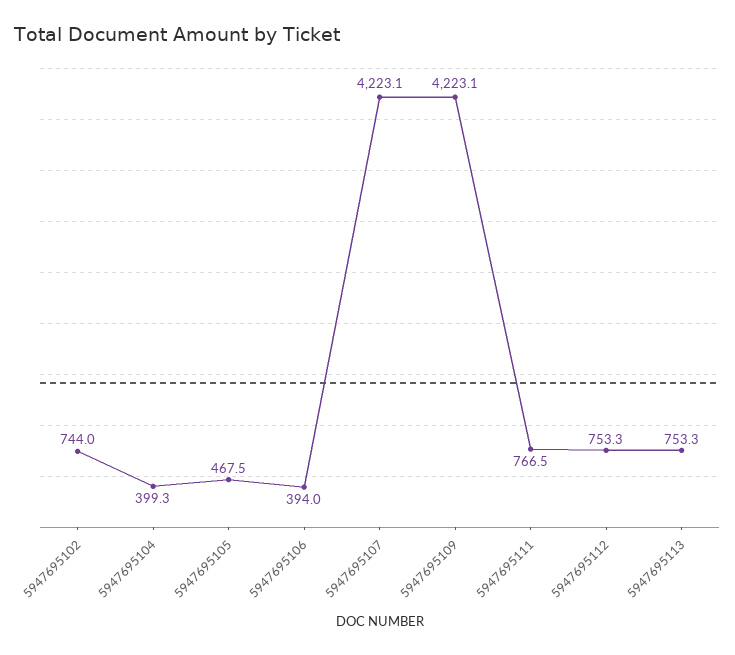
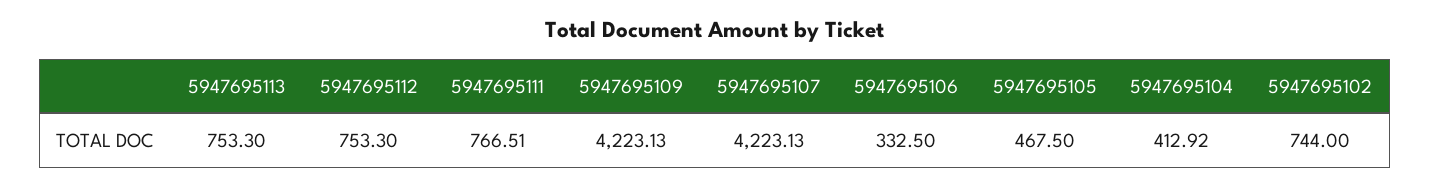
  {
    "5947695102": 744,
-   "5947695104": 399.3,
+   "5947695104": 412.92,
    "5947695105": 467.5,
-   "5947695106": 394,
+   "5947695106": 332.5,
    "5947695107": 4223.13,
    "5947695109": 4223.13,
    "5947695111": 766.51,
    "5947695112": 753.3,
    "5947695113": 753.3
  }

